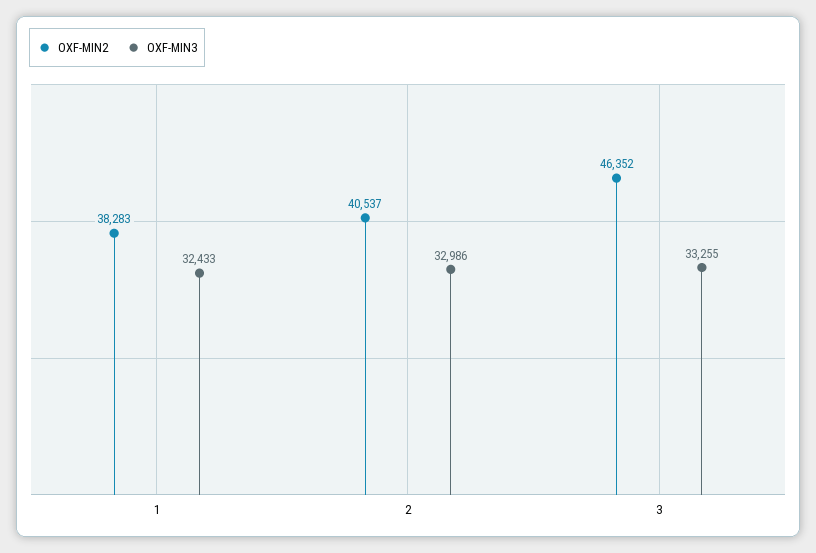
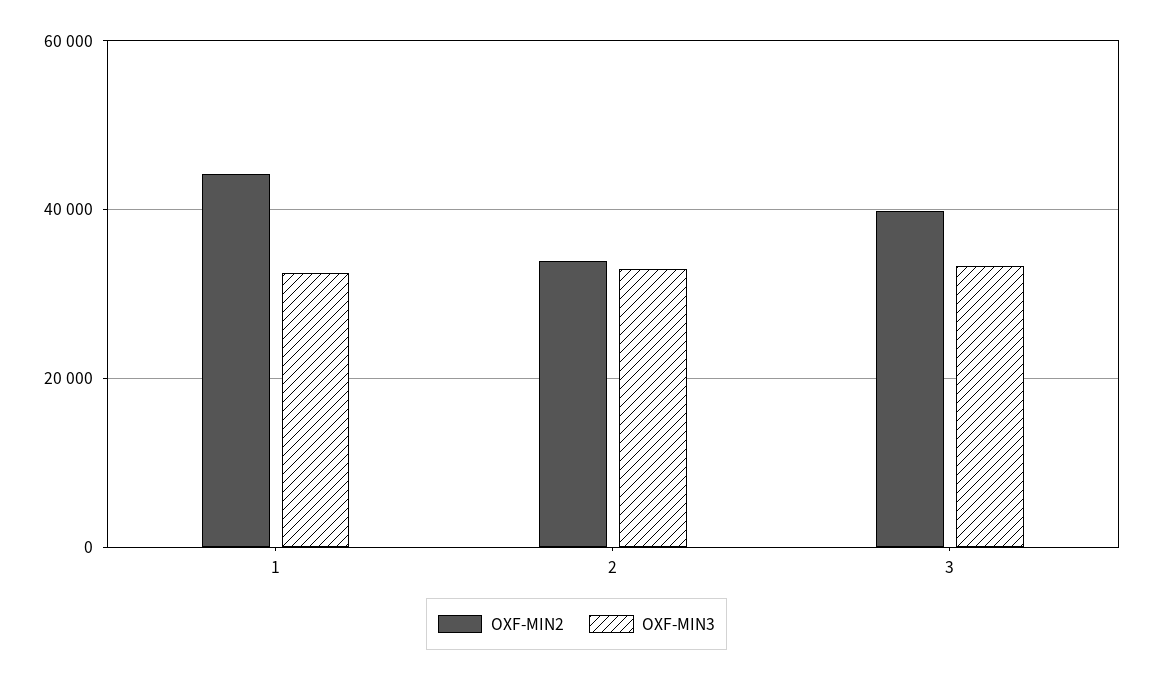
  {
    "OXF-MIN2": {
-     "1": 38283,
+     "1": 44000,
-     "2": 40537,
+     "2": 34000,
-     "3": 46352
+     "3": 40000
    },
    "OXF-MIN3": {
      "1": 32433,
      "2": 32986,
      "3": 33255
    }
  }

